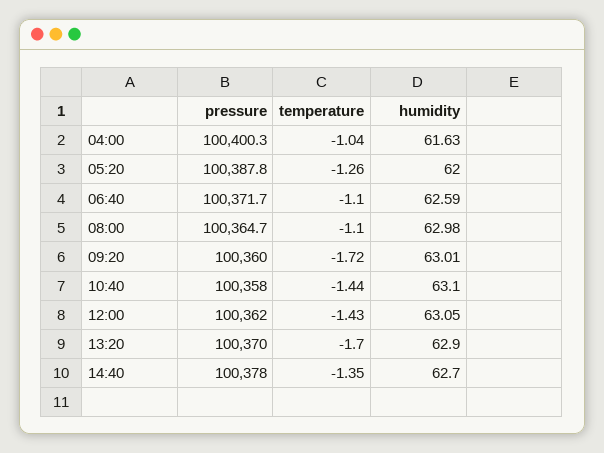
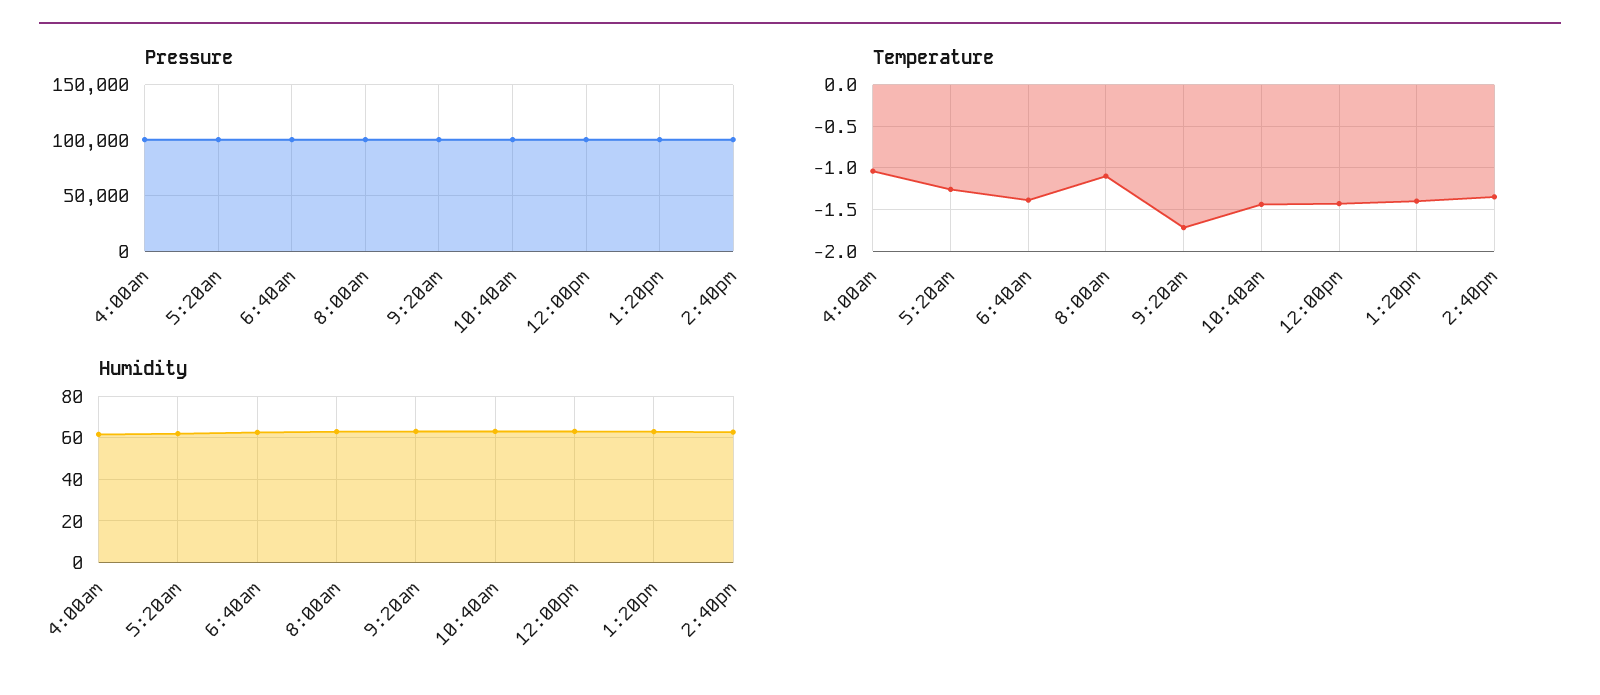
  {
    "pressure": {
      "04:00": 100400.3,
      "05:20": 100387.8,
      "06:40": 100371.7,
      "08:00": 100364.7,
      "09:20": 100360,
      "10:40": 100358,
      "12:00": 100362,
      "13:20": 100370,
      "14:40": 100378
    },
    "temperature": {
      "04:00": -1.04,
      "05:20": -1.26,
-     "06:40": -1.1,
+     "06:40": -1.4,
      "08:00": -1.1,
      "09:20": -1.72,
      "10:40": -1.44,
      "12:00": -1.43,
-     "13:20": -1.7,
+     "13:20": -1.4,
      "14:40": -1.35
    },
    "humidity": {
      "04:00": 61.63,
      "05:20": 62,
      "06:40": 62.59,
      "08:00": 62.98,
      "09:20": 63.01,
      "10:40": 63.1,
      "12:00": 63.05,
      "13:20": 62.9,
      "14:40": 62.7
    }
  }

